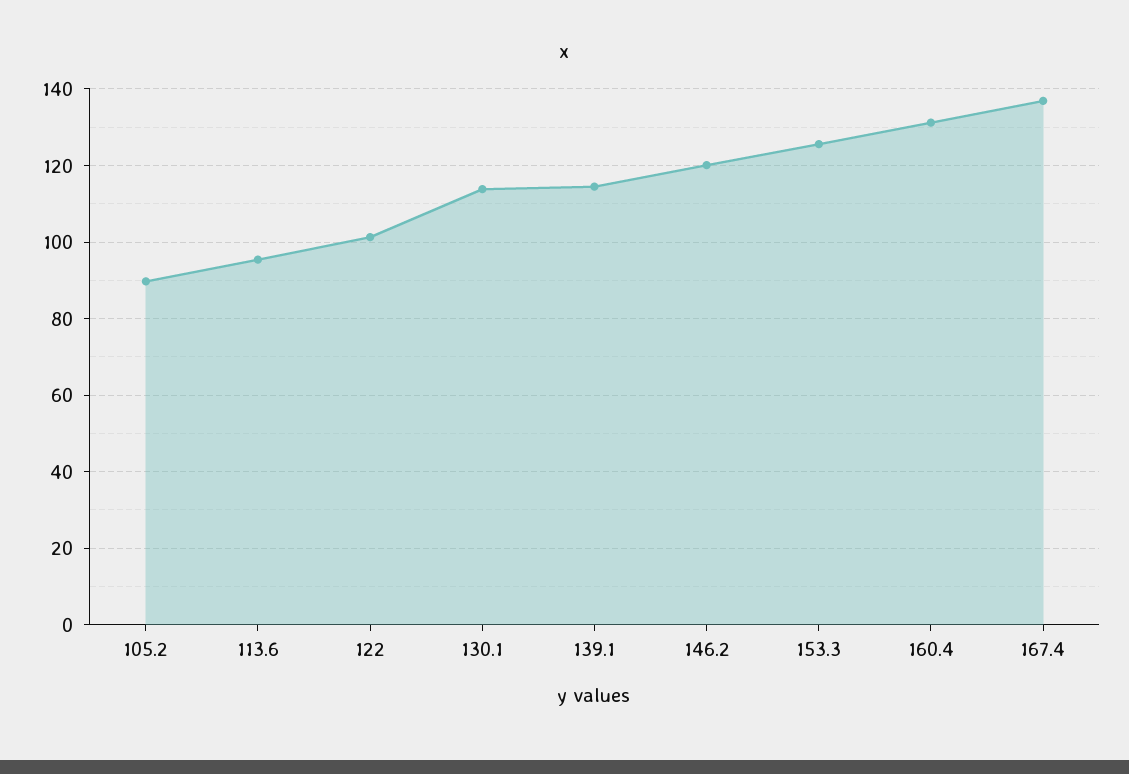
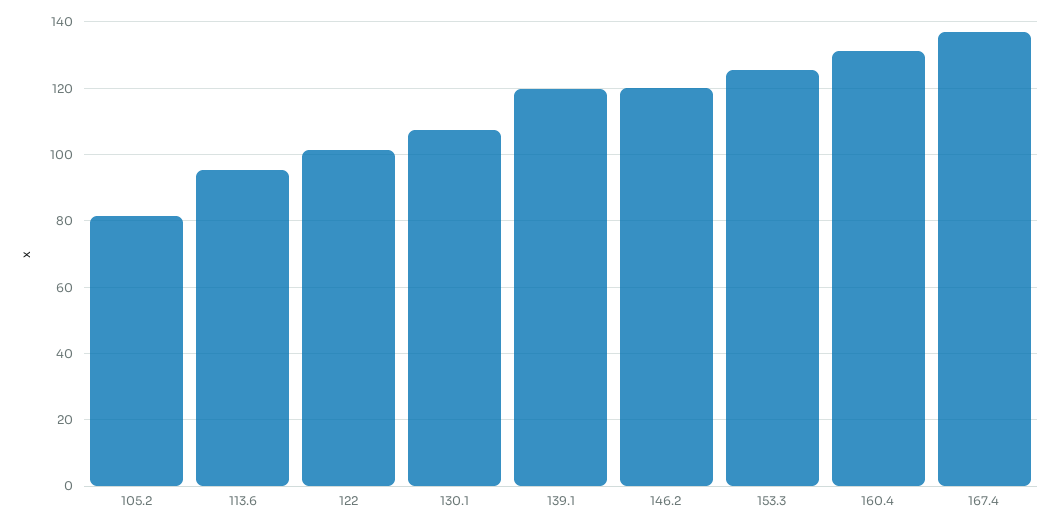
  {
-   "105.2": 90,
+   "105.2": 82,
    "113.6": 96,
    "122": 102,
-   "130.1": 114,
+   "130.1": 108,
-   "139.1": 114,
+   "139.1": 120,
    "146.2": 120,
    "153.3": 126,
    "160.4": 132,
    "167.4": 136
  }

